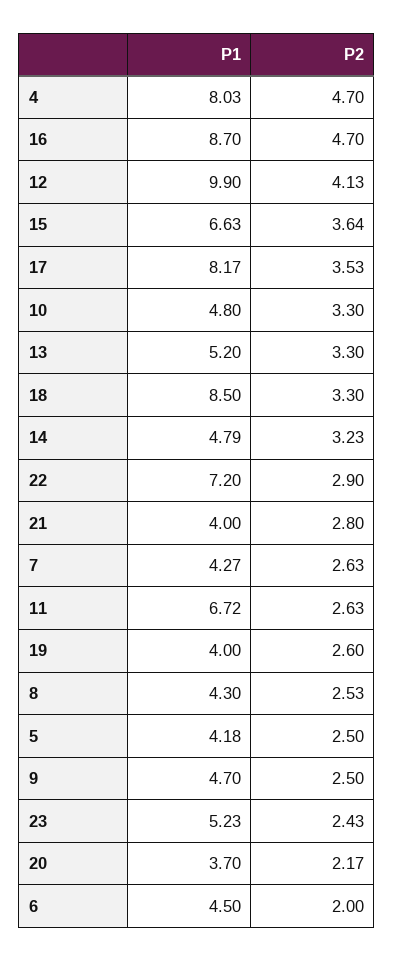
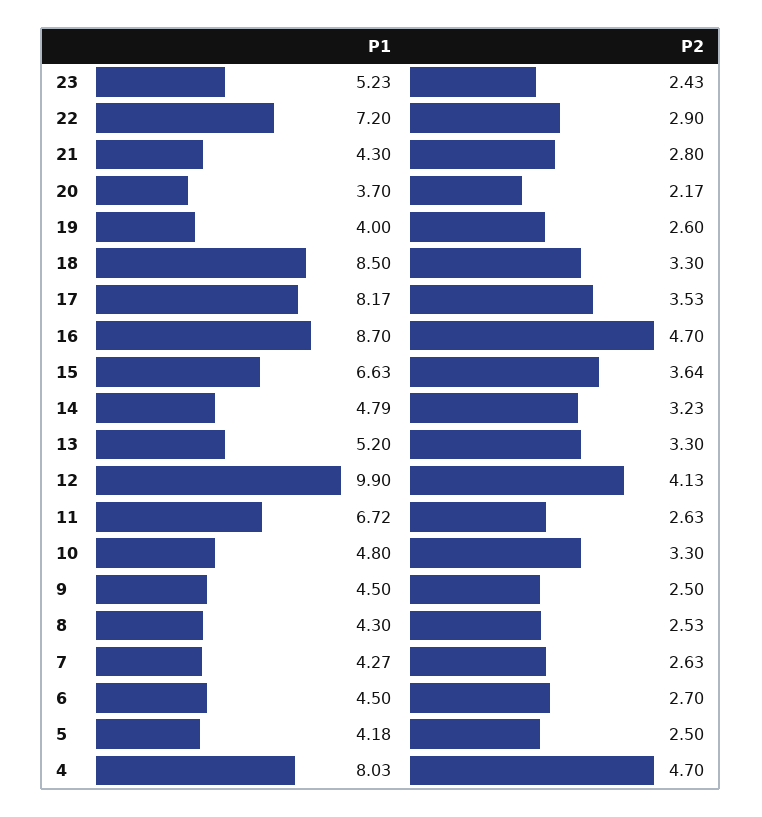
  {
    "P1": {
      "4": 8.03,
      "16": 8.7,
      "12": 9.9,
      "15": 6.63,
      "17": 8.17,
      "10": 4.8,
      "13": 5.2,
      "18": 8.5,
      "14": 4.79,
      "22": 7.2,
-     "21": 4,
+     "21": 4.3,
      "7": 4.27,
      "11": 6.72,
      "19": 4,
      "8": 4.3,
      "5": 4.18,
-     "9": 4.7,
+     "9": 4.5,
      "23": 5.23,
      "20": 3.7,
      "6": 4.5
    },
    "P2": {
      "4": 4.7,
      "16": 4.7,
      "12": 4.13,
      "15": 3.64,
      "17": 3.53,
      "10": 3.3,
      "13": 3.3,
      "18": 3.3,
      "14": 3.23,
      "22": 2.9,
      "21": 2.8,
      "7": 2.63,
      "11": 2.63,
      "19": 2.6,
      "8": 2.53,
      "5": 2.5,
      "9": 2.5,
      "23": 2.43,
      "20": 2.17,
-     "6": 2
+     "6": 2.7
    }
  }

